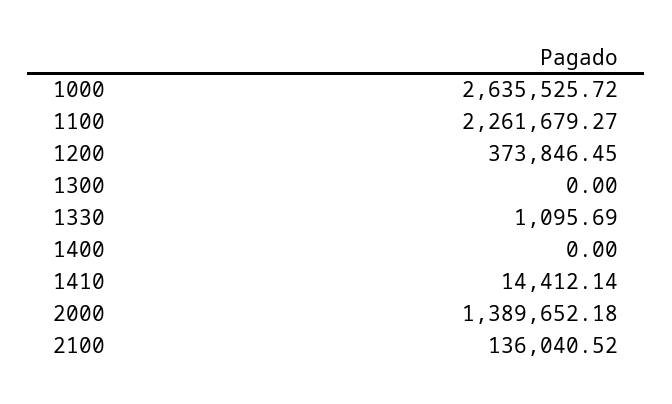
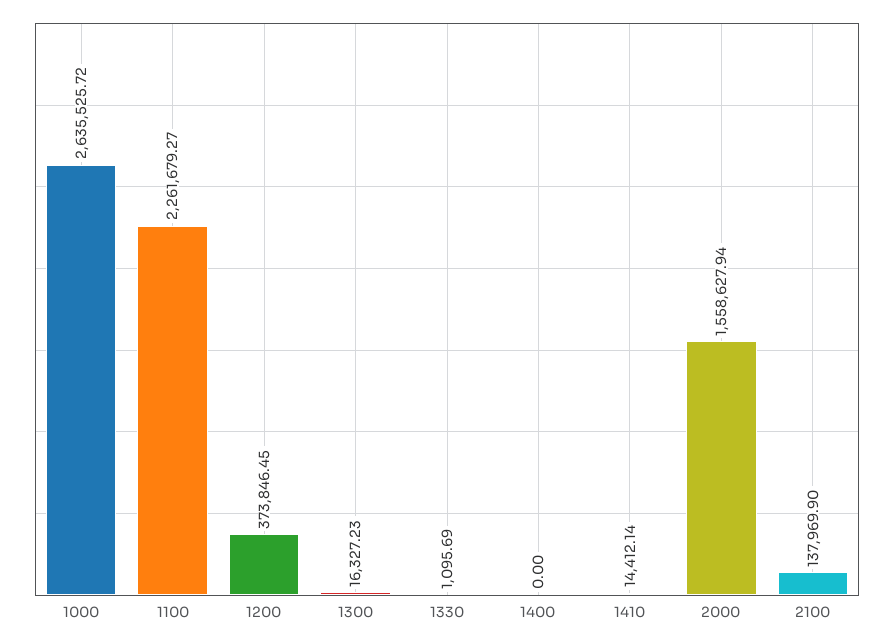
  {
    "1000": 2635525.72,
    "1100": 2261679.27,
    "1200": 373846.45,
-   "1300": 0,
+   "1300": 16327.23,
    "1330": 1095.69,
    "1400": 0,
    "1410": 14412.14,
-   "2000": 1389652.18,
+   "2000": 1558627.94,
-   "2100": 136040.52
+   "2100": 137969.9
  }

